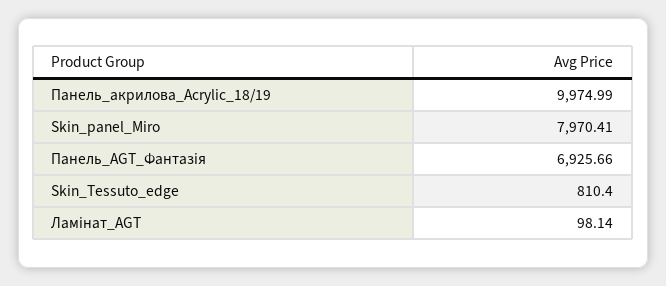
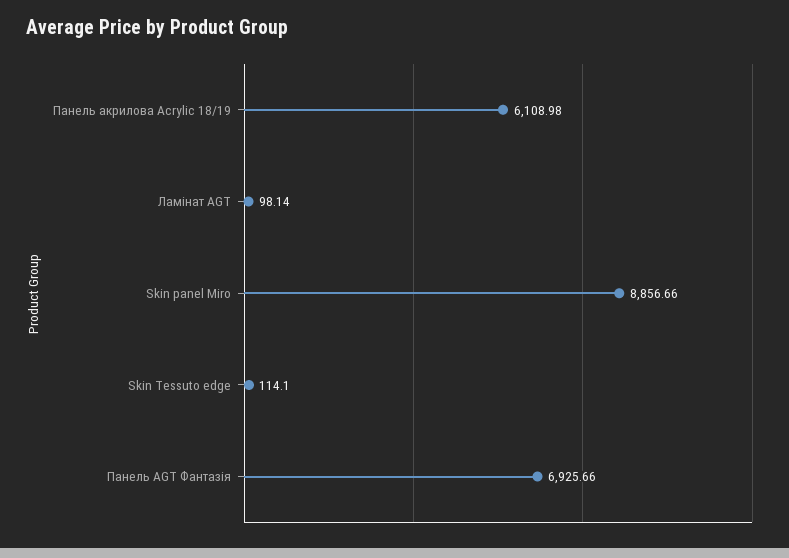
  {
-   "Панель_акрилова_Acrylic_18/19": 9974.99,
+   "Панель_акрилова_Acrylic_18/19": 6108.98,
-   "Skin_panel_Miro": 7970.41,
+   "Skin_panel_Miro": 8856.66,
    "Панель_AGT_Фантазія": 6925.66,
-   "Skin_Tessuto_edge": 810.4,
+   "Skin_Tessuto_edge": 114.1,
    "Ламінат_AGT": 98.14
  }

